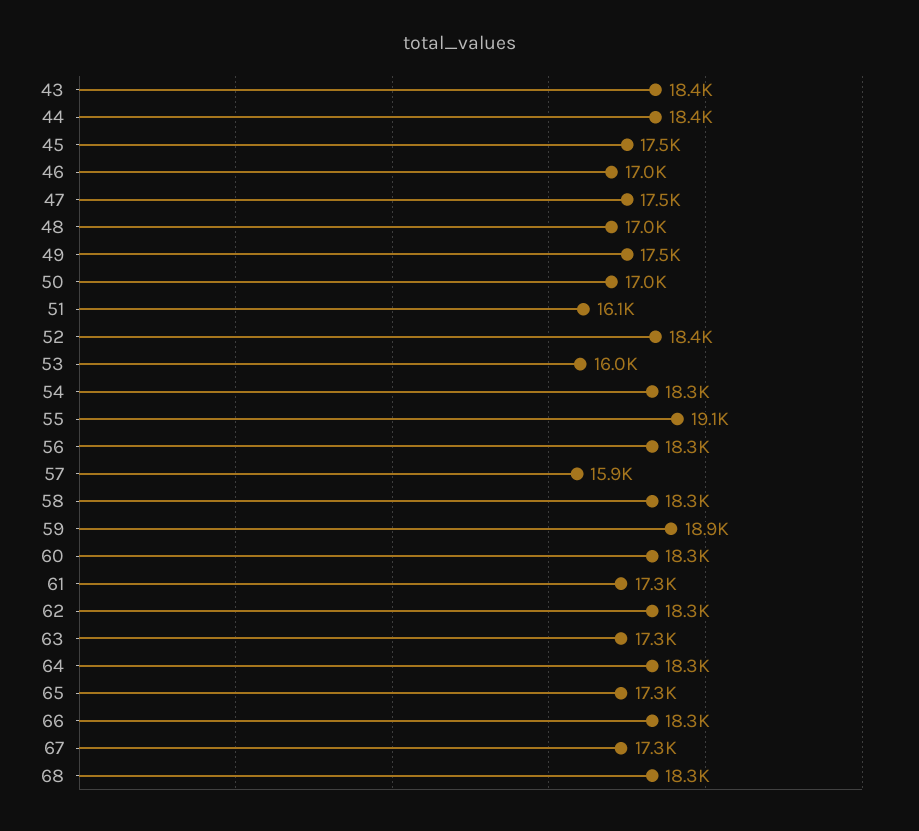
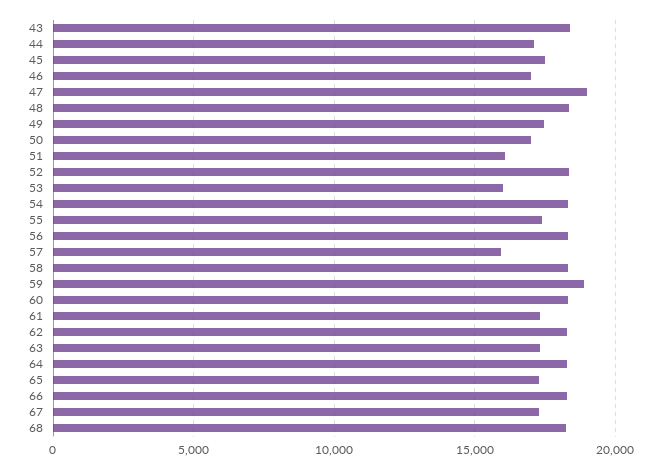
  {
    "43": 18400,
-   "44": 18400,
+   "44": 17000,
    "45": 17500,
    "46": 17000,
-   "47": 17500,
+   "47": 19000,
-   "48": 17000,
+   "48": 18500,
    "49": 17500,
    "50": 17000,
    "51": 16100,
    "52": 18400,
    "53": 16000,
    "54": 18300,
-   "55": 19100,
+   "55": 17500,
    "56": 18300,
    "57": 15900,
    "58": 18300,
    "59": 18900,
    "60": 18300,
    "61": 17300,
    "62": 18300,
    "63": 17300,
    "64": 18300,
    "65": 17300,
    "66": 18300,
    "67": 17300,
    "68": 18300
  }

